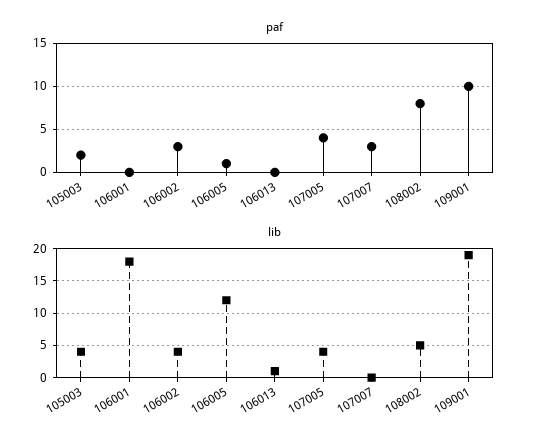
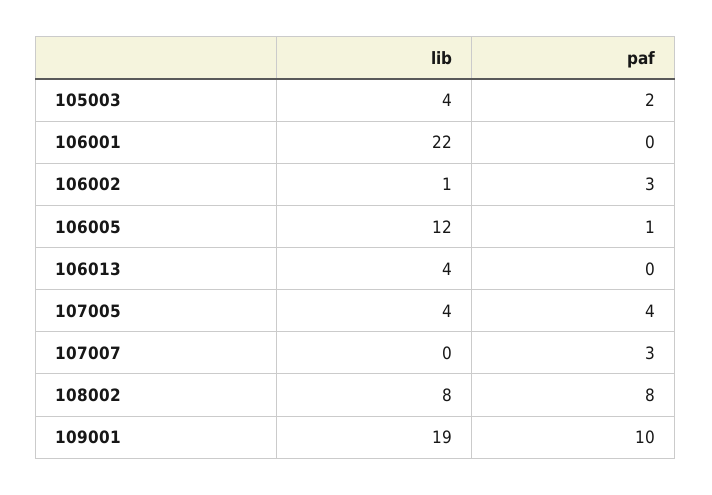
  {
    "paf": {
      "105003": 2,
      "106001": 0,
      "106002": 3,
      "106005": 1,
      "106013": 0,
      "107005": 4,
      "107007": 3,
      "108002": 8,
      "109001": 10
    },
    "lib": {
      "105003": 4,
-     "106001": 18,
+     "106001": 22,
-     "106002": 4,
+     "106002": 1,
      "106005": 12,
-     "106013": 1,
+     "106013": 4,
      "107005": 4,
      "107007": 0,
-     "108002": 5,
+     "108002": 8,
      "109001": 19
    }
  }

